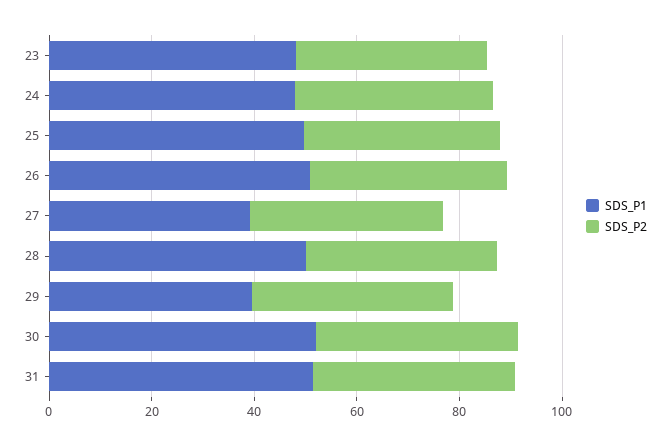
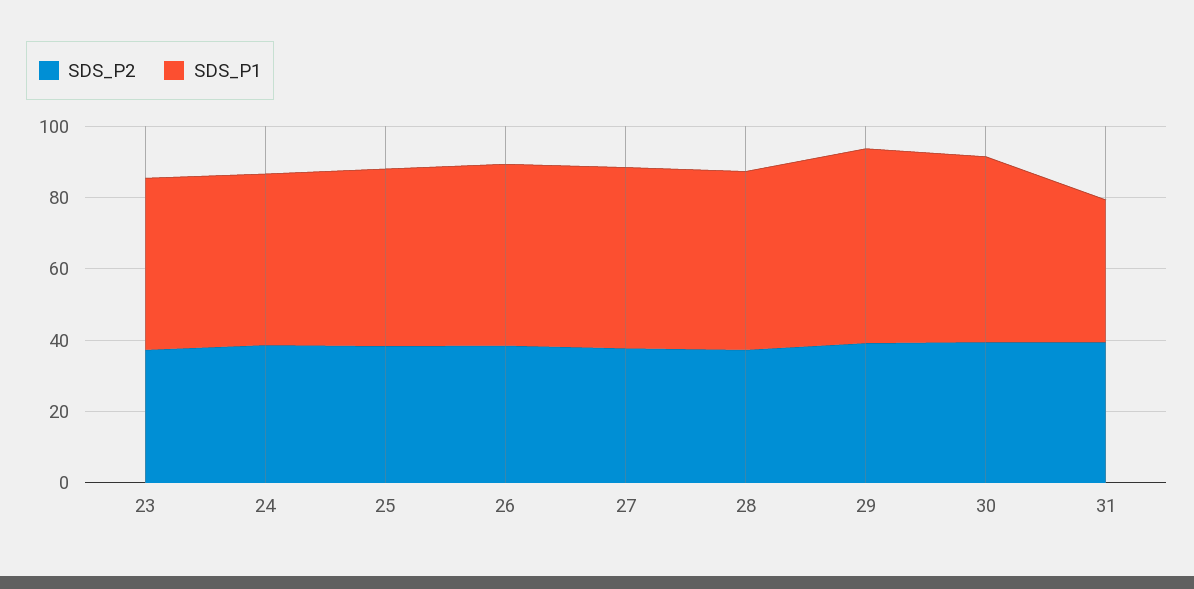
  {
    "SDS_P1": {
      "23": 50,
      "24": 50,
      "25": 50,
      "26": 50,
-     "27": 40,
+     "27": 50,
      "28": 50,
-     "29": 40,
+     "29": 55,
      "30": 50,
-     "31": 50
+     "31": 40
    },
    "SDS_P2": {
      "23": 35,
      "24": 40,
      "25": 40,
      "26": 40,
      "27": 40,
      "28": 35,
      "29": 40,
      "30": 40,
      "31": 40
    }
  }

